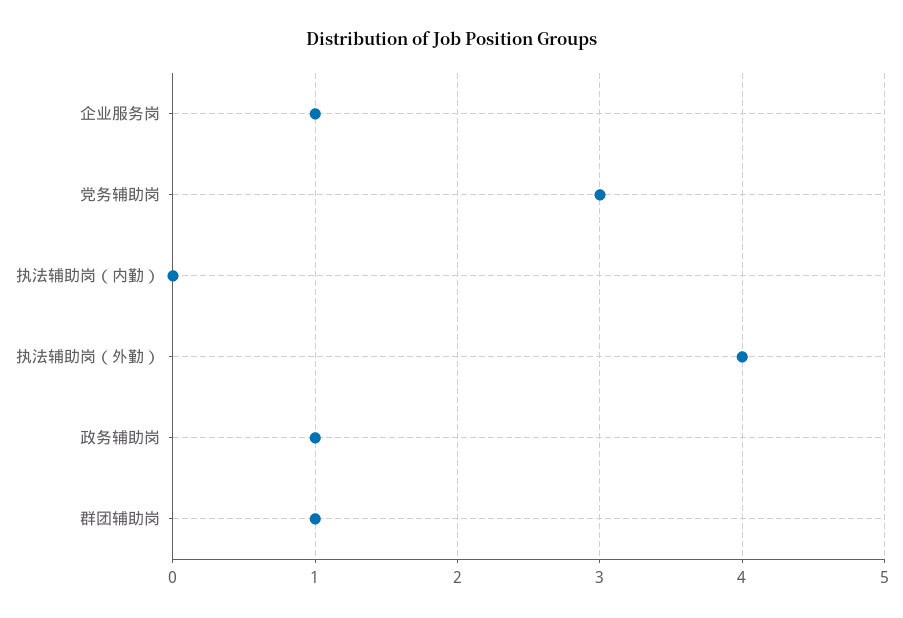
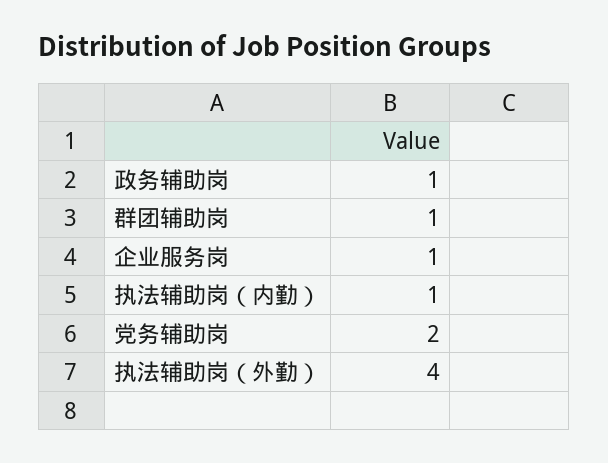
  {
    "企业服务岗": 1,
-   "党务辅助岗": 3,
+   "党务辅助岗": 2,
-   "执法辅助岗（内勤）": 0,
+   "执法辅助岗（内勤）": 1,
    "执法辅助岗（外勤）": 4,
    "政务辅助岗": 1,
    "群团辅助岗": 1
  }

